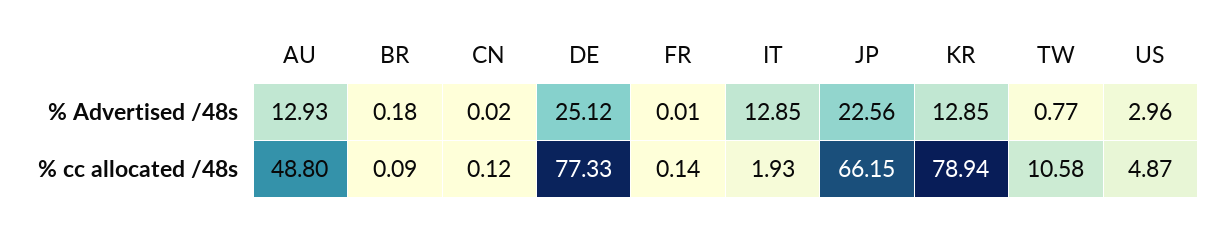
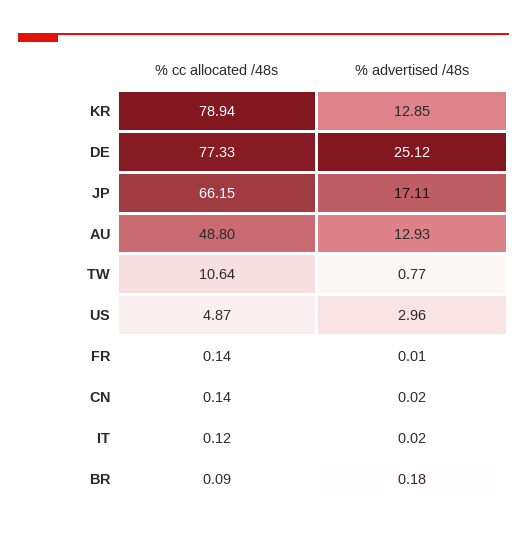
  {
    "AU": {
      "% Advertised /48s": 12.93,
      "% cc allocated /48s": 48.8
    },
    "BR": {
      "% Advertised /48s": 0.18,
      "% cc allocated /48s": 0.09
    },
    "CN": {
      "% Advertised /48s": 0.02,
-     "% cc allocated /48s": 0.12
+     "% cc allocated /48s": 0.14
    },
    "DE": {
      "% Advertised /48s": 25.12,
      "% cc allocated /48s": 77.33
    },
    "FR": {
      "% Advertised /48s": 0.01,
      "% cc allocated /48s": 0.14
    },
    "IT": {
-     "% Advertised /48s": 12.85,
+     "% Advertised /48s": 0.02,
-     "% cc allocated /48s": 1.93
+     "% cc allocated /48s": 0.12
    },
    "JP": {
-     "% Advertised /48s": 22.56,
+     "% Advertised /48s": 17.11,
      "% cc allocated /48s": 66.15
    },
    "KR": {
      "% Advertised /48s": 12.85,
      "% cc allocated /48s": 78.94
    },
    "TW": {
      "% Advertised /48s": 0.77,
-     "% cc allocated /48s": 10.58
+     "% cc allocated /48s": 10.64
    },
    "US": {
      "% Advertised /48s": 2.96,
      "% cc allocated /48s": 4.87
    }
  }

